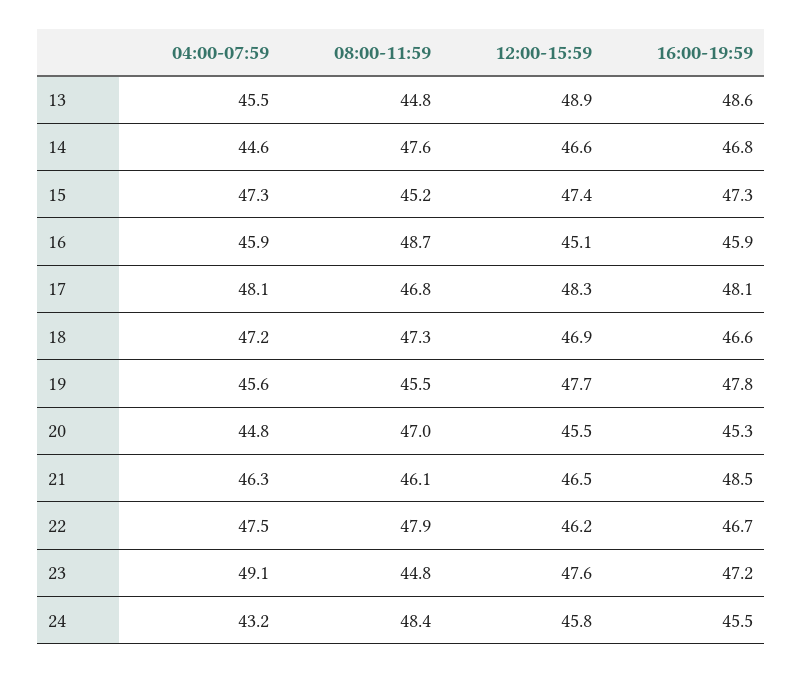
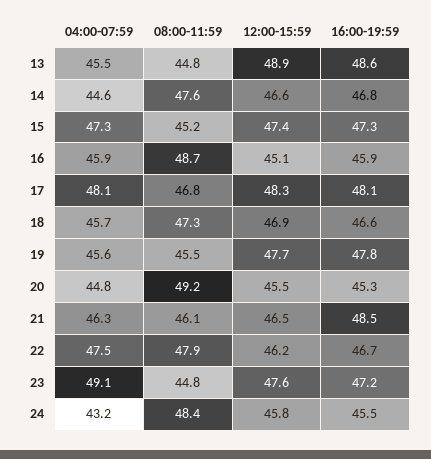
  {
    "04:00-07:59": {
      "13": 45.5,
      "14": 44.6,
      "15": 47.3,
      "16": 45.9,
      "17": 48.1,
-     "18": 47.2,
+     "18": 45.7,
      "19": 45.6,
      "20": 44.8,
      "21": 46.3,
      "22": 47.5,
      "23": 49.1,
      "24": 43.2
    },
    "08:00-11:59": {
      "13": 44.8,
      "14": 47.6,
      "15": 45.2,
      "16": 48.7,
      "17": 46.8,
      "18": 47.3,
      "19": 45.5,
-     "20": 47,
+     "20": 49.2,
      "21": 46.1,
      "22": 47.9,
      "23": 44.8,
      "24": 48.4
    },
    "12:00-15:59": {
      "13": 48.9,
      "14": 46.6,
      "15": 47.4,
      "16": 45.1,
      "17": 48.3,
      "18": 46.9,
      "19": 47.7,
      "20": 45.5,
      "21": 46.5,
      "22": 46.2,
      "23": 47.6,
      "24": 45.8
    },
    "16:00-19:59": {
      "13": 48.6,
      "14": 46.8,
      "15": 47.3,
      "16": 45.9,
      "17": 48.1,
      "18": 46.6,
      "19": 47.8,
      "20": 45.3,
      "21": 48.5,
      "22": 46.7,
      "23": 47.2,
      "24": 45.5
    }
  }

